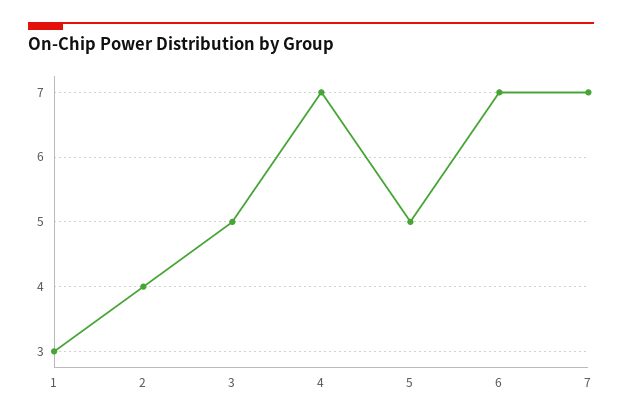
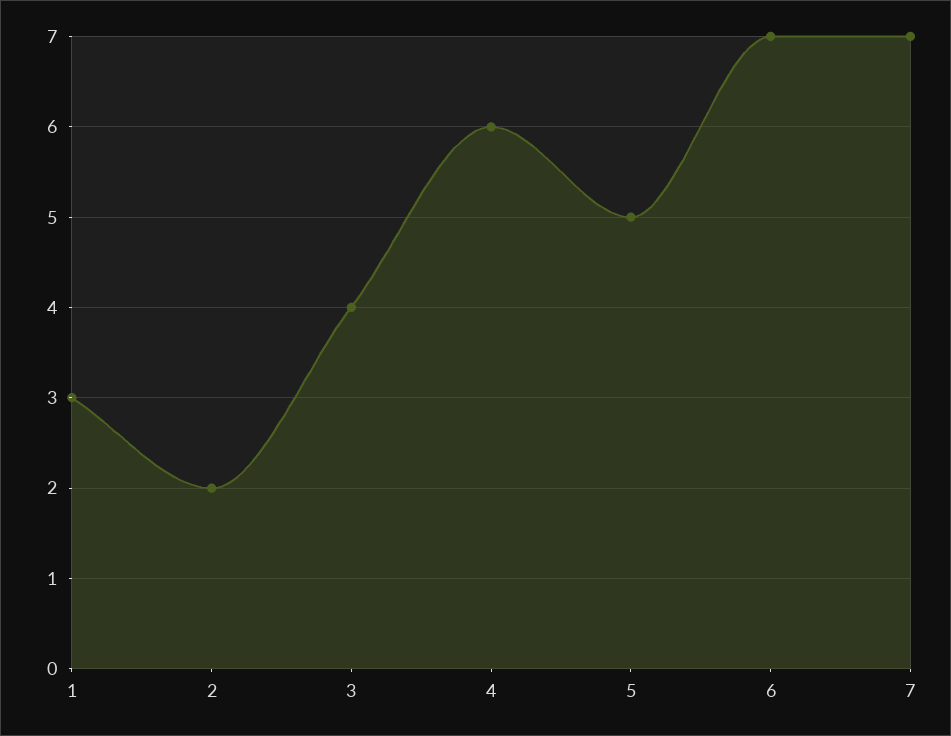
  {
    "1": 3,
-   "2": 4,
+   "2": 2,
-   "3": 5,
+   "3": 4,
-   "4": 7,
+   "4": 6,
    "5": 5,
    "6": 7,
    "7": 7
  }

